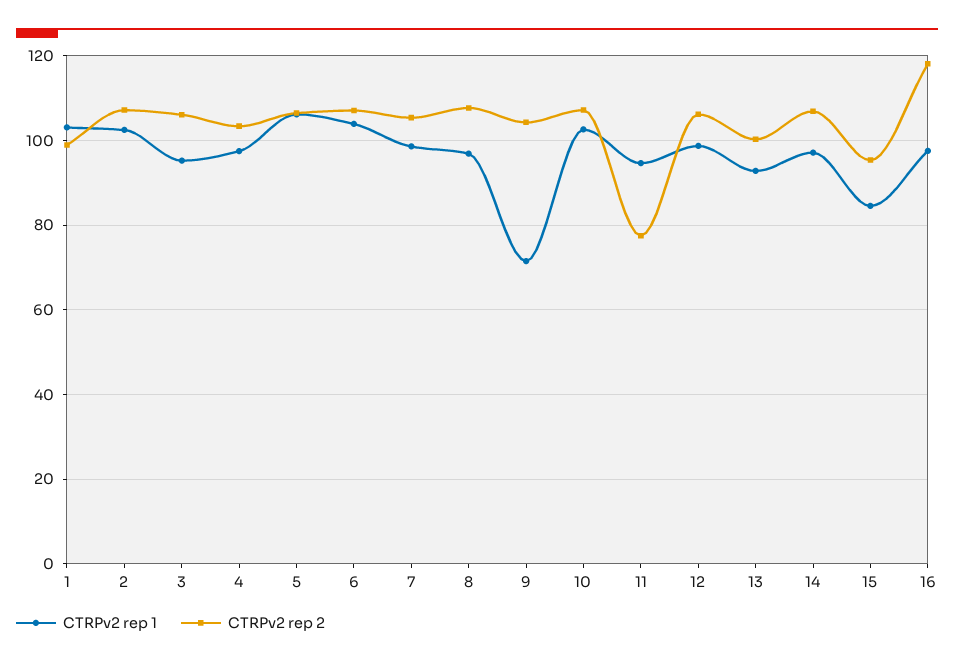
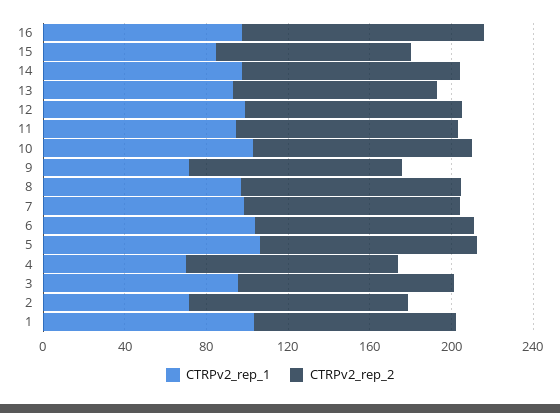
  {
    "CTRPv2 rep 1": {
      "1": 104,
-     "2": 102,
+     "2": 70,
      "3": 96,
-     "4": 98,
+     "4": 70,
      "5": 106,
      "6": 104,
      "7": 98,
      "8": 96,
      "9": 72,
      "10": 102,
      "11": 94,
      "12": 98,
      "13": 92,
      "14": 98,
      "15": 84,
      "16": 98
    },
    "CTRPv2 rep 2": {
      "1": 98,
      "2": 108,
      "3": 106,
      "4": 104,
      "5": 106,
      "6": 108,
      "7": 106,
      "8": 108,
      "9": 104,
      "10": 108,
-     "11": 78,
+     "11": 110,
      "12": 106,
      "13": 100,
      "14": 106,
      "15": 96,
      "16": 118
    }
  }

